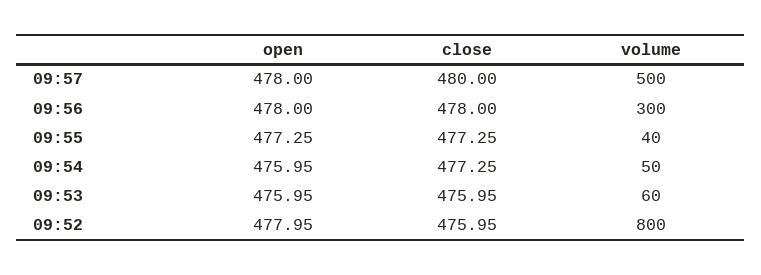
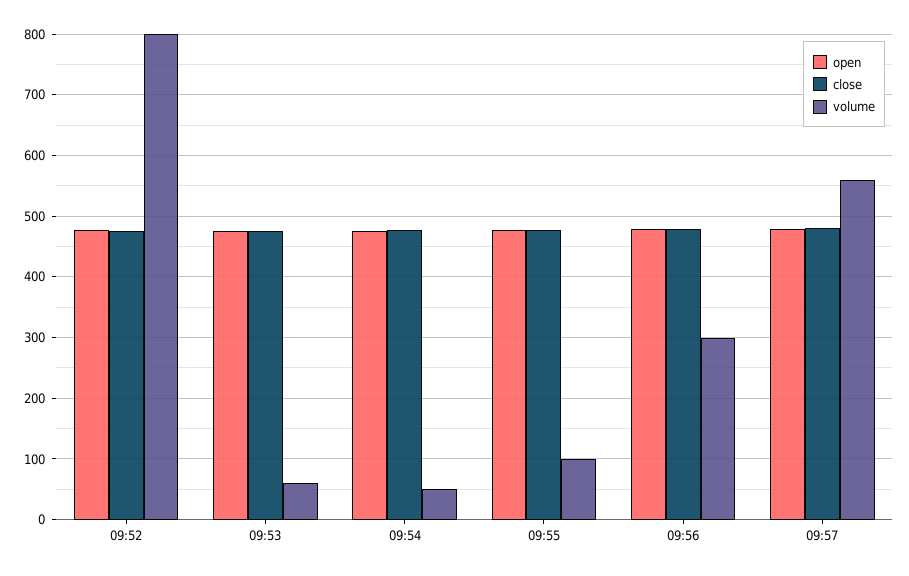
  {
    "open": {
      "09:57": 478,
      "09:56": 478,
      "09:55": 477.25,
      "09:54": 475.95,
      "09:53": 475.95,
      "09:52": 477.95
    },
    "close": {
      "09:57": 480,
      "09:56": 478,
      "09:55": 477.25,
      "09:54": 477.25,
      "09:53": 475.95,
      "09:52": 475.95
    },
    "volume": {
-     "09:57": 500,
+     "09:57": 560,
      "09:56": 300,
-     "09:55": 40,
+     "09:55": 100,
      "09:54": 50,
      "09:53": 60,
      "09:52": 800
    }
  }

